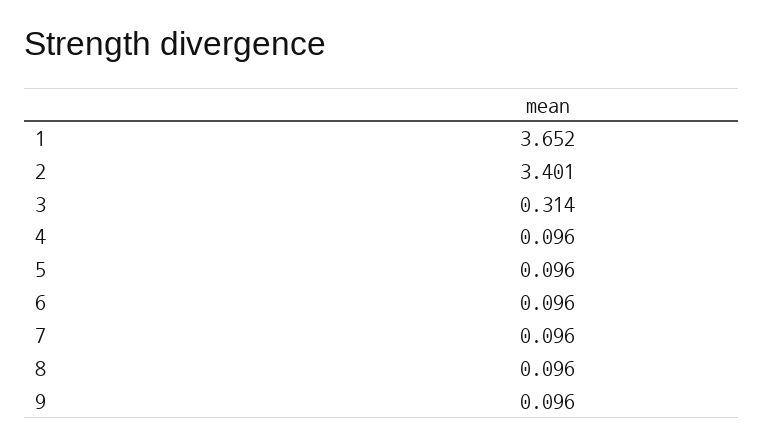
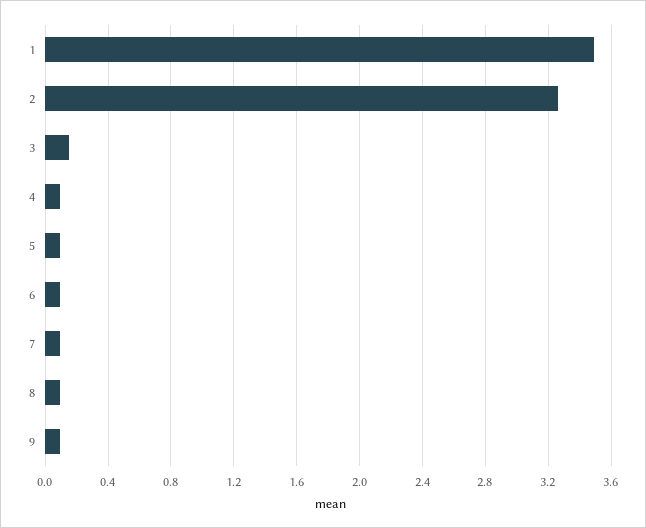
  {
-   "1": 3.652,
+   "1": 3.5,
-   "2": 3.401,
+   "2": 3.25,
-   "3": 0.314,
+   "3": 0.15,
    "4": 0.096,
    "5": 0.096,
    "6": 0.096,
    "7": 0.096,
    "8": 0.096,
    "9": 0.096
  }

